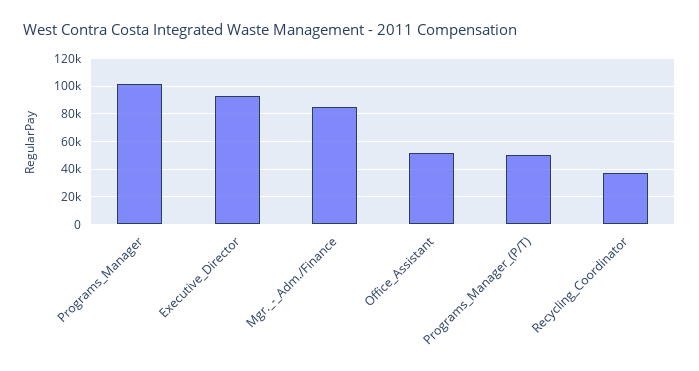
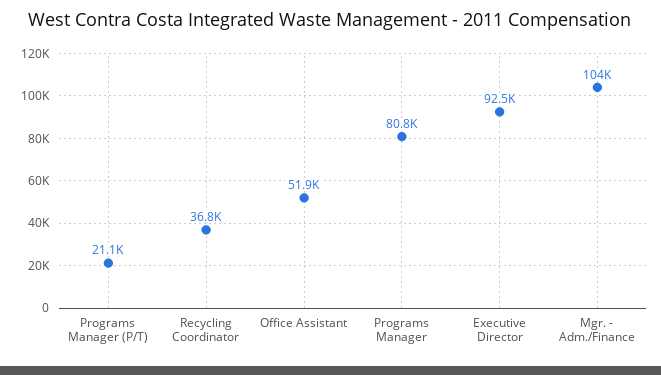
  {
-   "Programs_Manager": 100000,
+   "Programs_Manager": 80800,
    "Executive_Director": 92500,
-   "Mgr._-_Adm./Finance": 85000,
+   "Mgr._-_Adm./Finance": 104000,
    "Office_Assistant": 51900,
-   "Programs_Manager_(P/T)": 50000,
+   "Programs_Manager_(P/T)": 21100,
    "Recycling_Coordinator": 36800
  }

